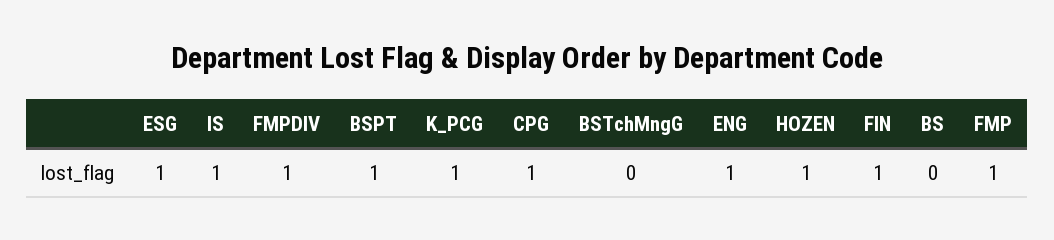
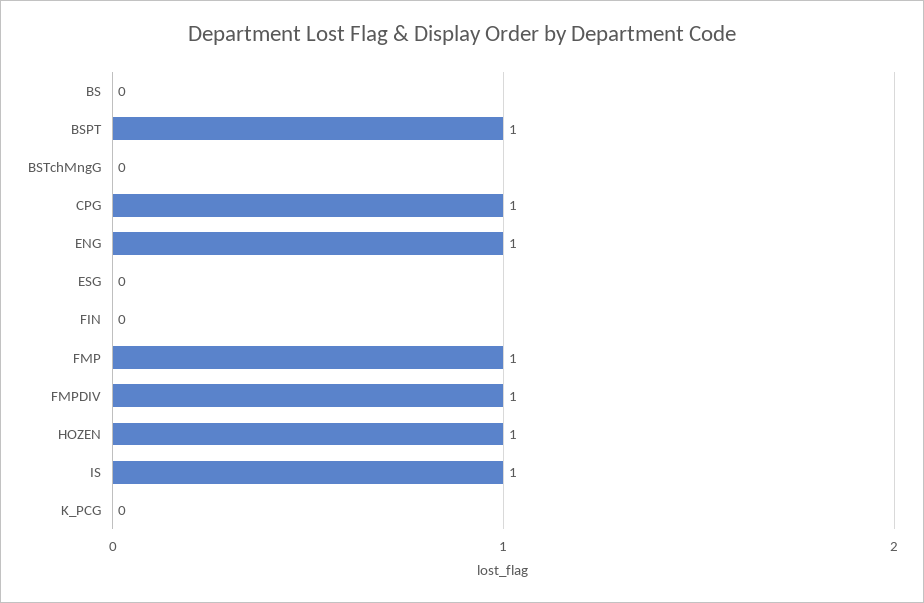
  {
-   "ESG": 1,
+   "ESG": 0,
    "IS": 1,
    "FMPDIV": 1,
    "BSPT": 1,
-   "K_PCG": 1,
+   "K_PCG": 0,
    "CPG": 1,
    "BSTchMngG": 0,
    "ENG": 1,
    "HOZEN": 1,
-   "FIN": 1,
+   "FIN": 0,
    "BS": 0,
    "FMP": 1
  }

